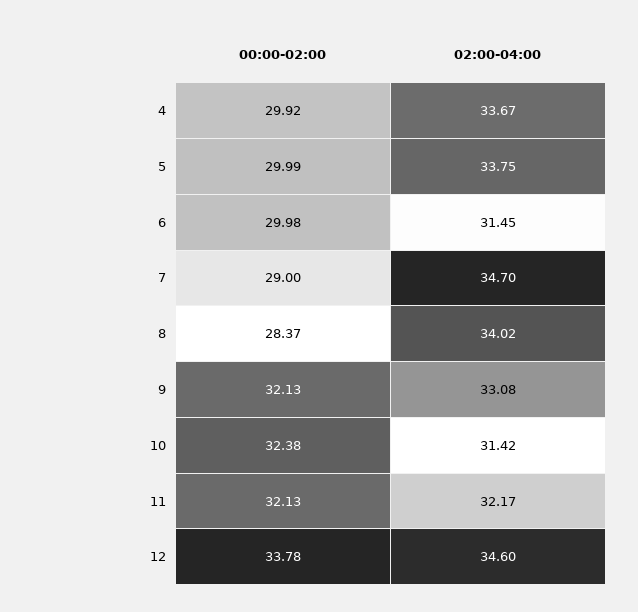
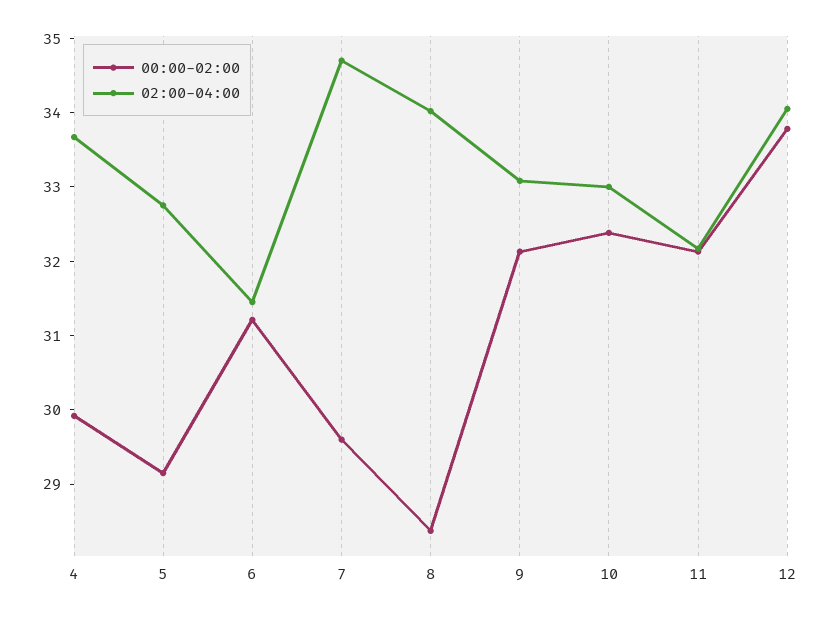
  {
    "00:00-02:00": {
      "4": 29.92,
-     "5": 29.99,
+     "5": 29.2,
-     "6": 29.98,
+     "6": 31.2,
-     "7": 29,
+     "7": 29.6,
      "8": 28.37,
      "9": 32.13,
      "10": 32.38,
      "11": 32.13,
      "12": 33.78
    },
    "02:00-04:00": {
      "4": 33.67,
-     "5": 33.75,
+     "5": 32.8,
      "6": 31.45,
      "7": 34.7,
      "8": 34.02,
      "9": 33.08,
-     "10": 31.42,
+     "10": 33,
      "11": 32.17,
-     "12": 34.6
+     "12": 34
    }
  }

